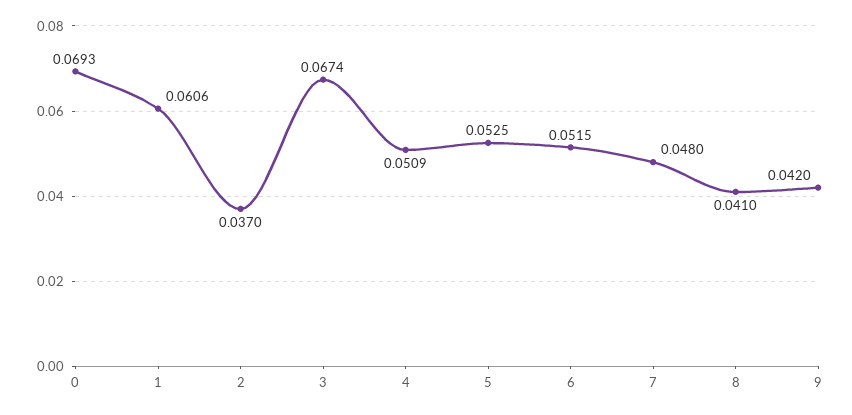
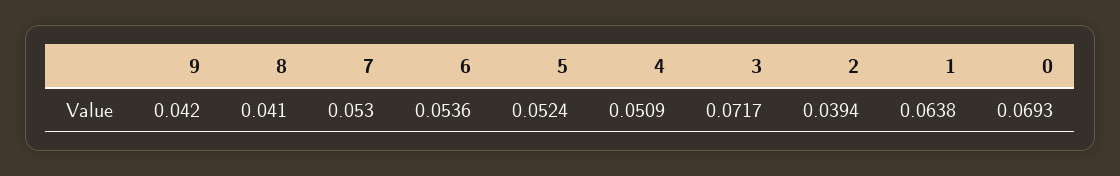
  {
    "0": 0.0693,
-   "1": 0.0606,
+   "1": 0.0638,
-   "2": 0.037,
+   "2": 0.0394,
-   "3": 0.0674,
+   "3": 0.0717,
    "4": 0.0509,
-   "5": 0.0525,
+   "5": 0.0524,
-   "6": 0.0515,
+   "6": 0.0536,
-   "7": 0.048,
+   "7": 0.053,
    "8": 0.041,
    "9": 0.042
  }

